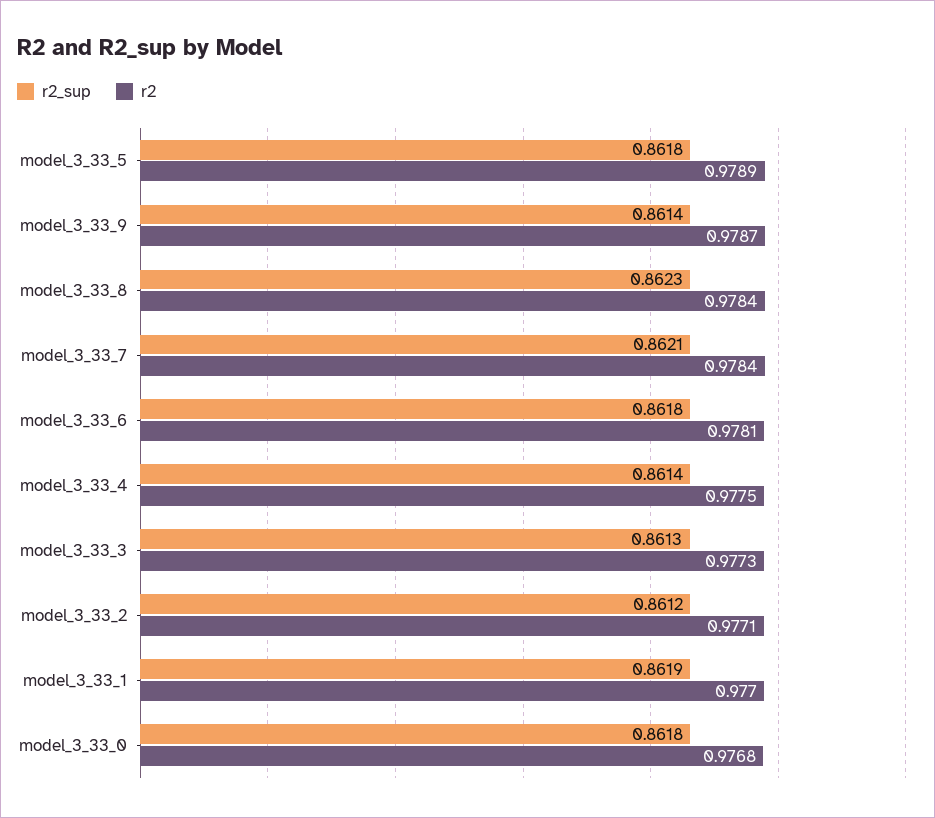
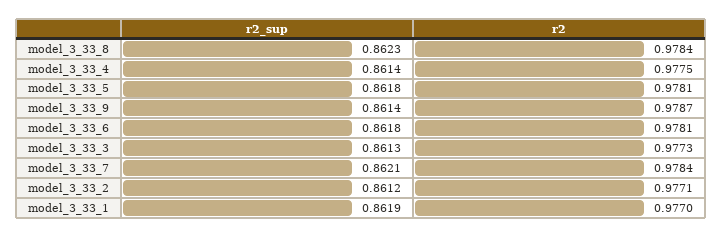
  {
    "r2_sup": {
      "model_3_33_5": 0.8618,
      "model_3_33_9": 0.8614,
      "model_3_33_8": 0.8623,
      "model_3_33_7": 0.8621,
      "model_3_33_6": 0.8618,
      "model_3_33_4": 0.8614,
      "model_3_33_3": 0.8613,
      "model_3_33_2": 0.8612,
-     "model_3_33_1": 0.8619,
+     "model_3_33_1": 0.8619
-     "model_3_33_0": 0.8618
    },
    "r2": {
-     "model_3_33_5": 0.9789,
+     "model_3_33_5": 0.9781,
      "model_3_33_9": 0.9787,
      "model_3_33_8": 0.9784,
      "model_3_33_7": 0.9784,
      "model_3_33_6": 0.9781,
      "model_3_33_4": 0.9775,
      "model_3_33_3": 0.9773,
      "model_3_33_2": 0.9771,
-     "model_3_33_1": 0.977,
+     "model_3_33_1": 0.977
-     "model_3_33_0": 0.9768
    }
  }

